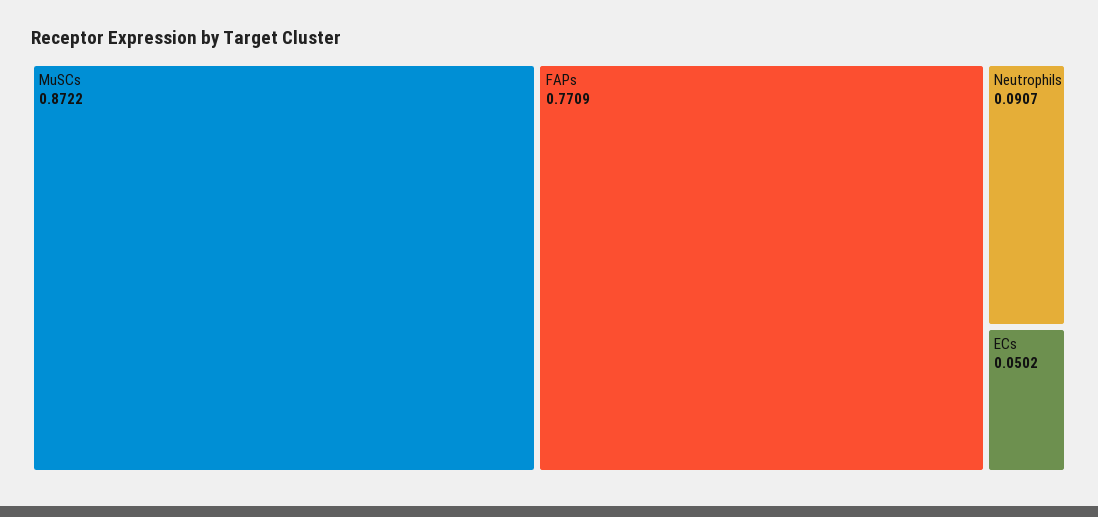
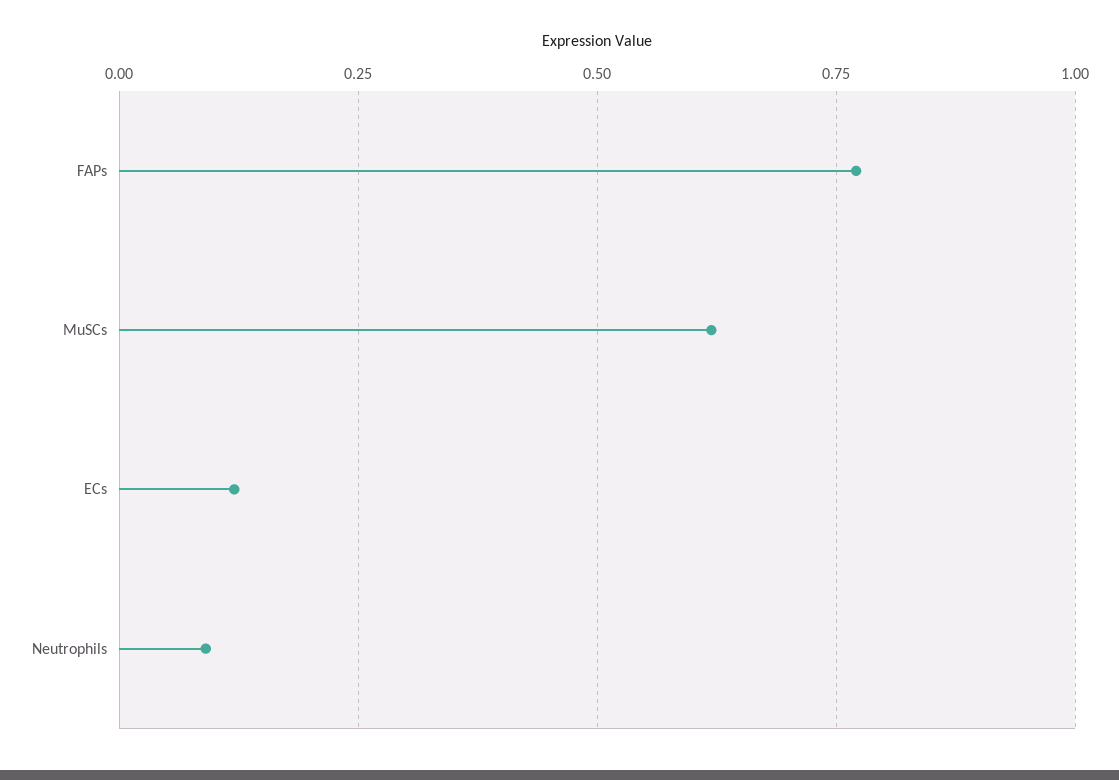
  {
-   "MuSCs": 0.8722,
+   "MuSCs": 0.625,
    "FAPs": 0.7709,
    "Neutrophils": 0.0907,
-   "ECs": 0.0502
+   "ECs": 0.125
  }

